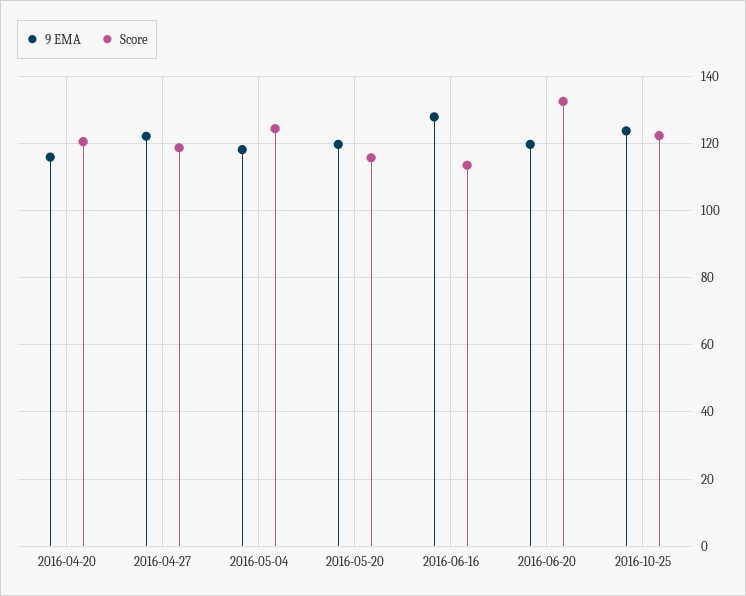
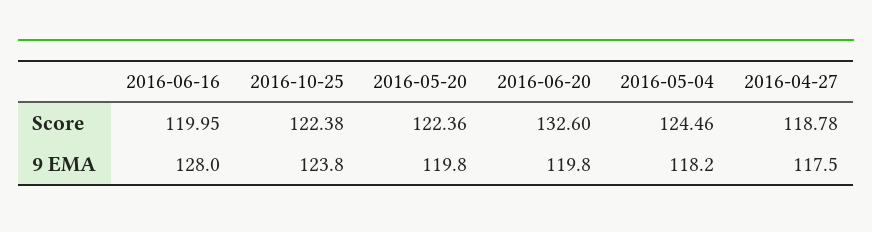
  {
    "9 EMA": {
-     "2016-04-20": 116,
-     "2016-04-27": 122,
+     "2016-04-27": 117.5,
      "2016-05-04": 118.2,
      "2016-05-20": 119.8,
      "2016-06-16": 128,
      "2016-06-20": 119.8,
      "2016-10-25": 123.8
    },
    "Score": {
-     "2016-04-20": 120,
      "2016-04-27": 118.78,
      "2016-05-04": 124.46,
-     "2016-05-20": 116,
+     "2016-05-20": 122.36,
-     "2016-06-16": 114,
+     "2016-06-16": 119.95,
      "2016-06-20": 132.6,
      "2016-10-25": 122.38
    }
  }

